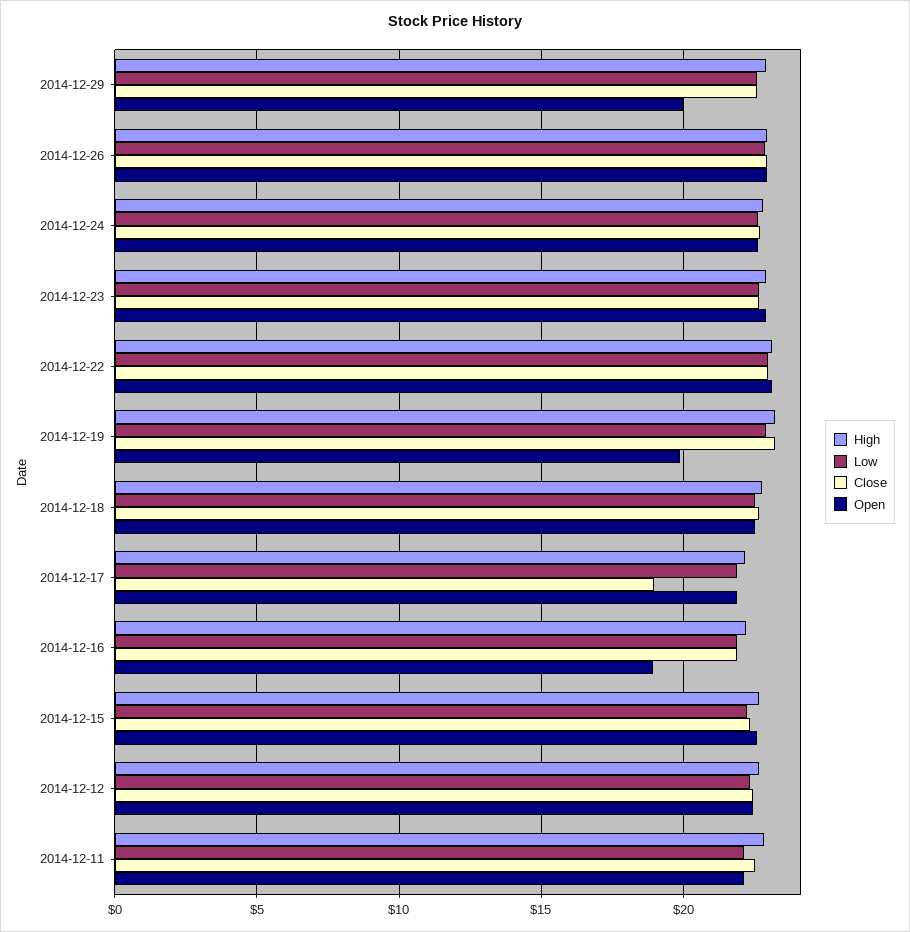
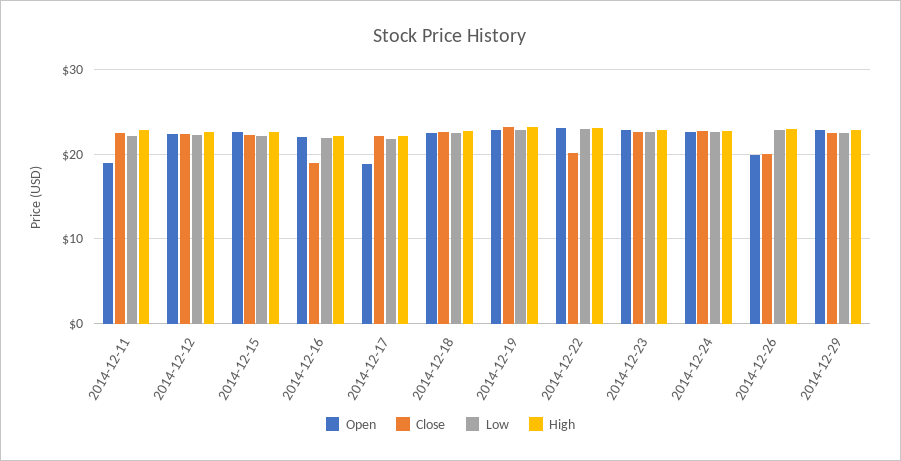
  {
    "High": {
      "2014-12-29": 23,
      "2014-12-26": 23,
      "2014-12-24": 23,
      "2014-12-23": 23,
      "2014-12-22": 23,
      "2014-12-19": 23,
      "2014-12-18": 23,
      "2014-12-17": 22,
      "2014-12-16": 22,
      "2014-12-15": 22.5,
      "2014-12-12": 22.5,
      "2014-12-11": 23
    },
    "Low": {
      "2014-12-29": 22.5,
      "2014-12-26": 23,
      "2014-12-24": 22.5,
      "2014-12-23": 22.5,
      "2014-12-22": 23,
      "2014-12-19": 23,
      "2014-12-18": 22.5,
      "2014-12-17": 22,
      "2014-12-16": 22,
      "2014-12-15": 22,
      "2014-12-12": 22.5,
      "2014-12-11": 22
    },
    "Close": {
      "2014-12-29": 22.5,
-     "2014-12-26": 23,
+     "2014-12-26": 20,
      "2014-12-24": 22.5,
      "2014-12-23": 22.5,
-     "2014-12-22": 23,
+     "2014-12-22": 20,
      "2014-12-19": 23,
      "2014-12-18": 22.5,
-     "2014-12-17": 19,
+     "2014-12-17": 22,
-     "2014-12-16": 22,
+     "2014-12-16": 19,
      "2014-12-15": 22.5,
      "2014-12-12": 22.5,
      "2014-12-11": 22.5
    },
    "Open": {
-     "2014-12-29": 20,
+     "2014-12-29": 23,
-     "2014-12-26": 23,
+     "2014-12-26": 20,
      "2014-12-24": 22.5,
      "2014-12-23": 23,
      "2014-12-22": 23,
-     "2014-12-19": 20,
+     "2014-12-19": 23,
      "2014-12-18": 22.5,
-     "2014-12-17": 22,
+     "2014-12-17": 19,
-     "2014-12-16": 19,
+     "2014-12-16": 22,
      "2014-12-15": 22.5,
      "2014-12-12": 22.5,
-     "2014-12-11": 22
+     "2014-12-11": 19
    }
  }

